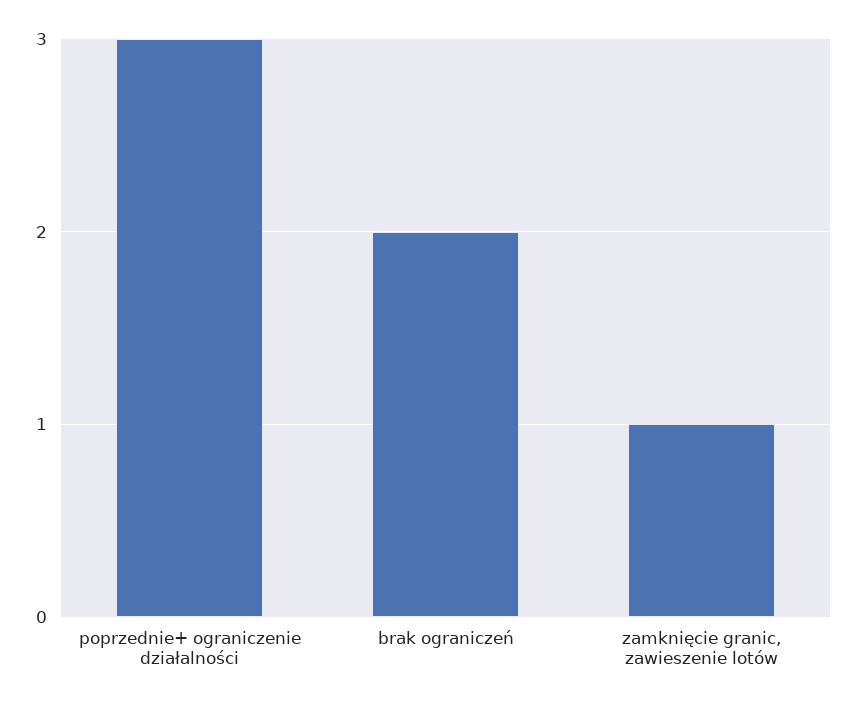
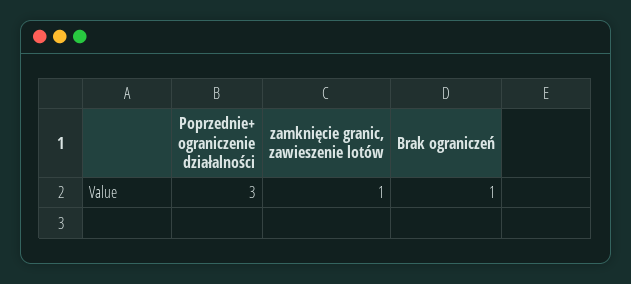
  {
    "poprzednie+ ograniczenie działalności": 3,
-   "brak ograniczeń": 2,
+   "brak ograniczeń": 1,
    "zamknięcie granic, zawieszenie lotów": 1
  }

